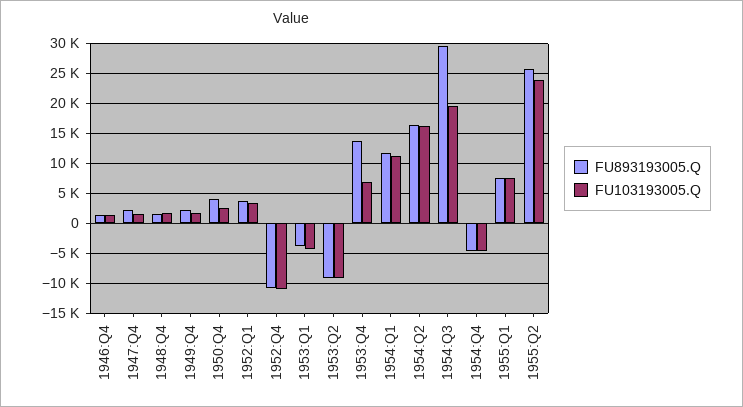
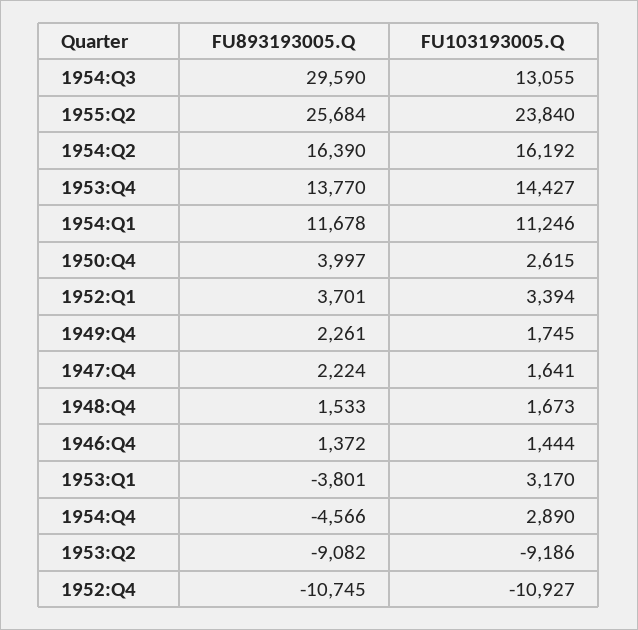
  {
    "FU893193005.Q": {
      "1946:Q4": 1372,
      "1947:Q4": 2224,
      "1948:Q4": 1533,
      "1949:Q4": 2261,
      "1950:Q4": 3997,
      "1952:Q1": 3701,
      "1952:Q4": -10745,
      "1953:Q1": -3801,
      "1953:Q2": -9082,
      "1953:Q4": 13770,
      "1954:Q1": 11678,
      "1954:Q2": 16390,
      "1954:Q3": 29590,
      "1954:Q4": -4566,
-     "1955:Q1": 7500,
      "1955:Q2": 25684
    },
    "FU103193005.Q": {
      "1946:Q4": 1444,
      "1947:Q4": 1641,
      "1948:Q4": 1673,
      "1949:Q4": 1745,
      "1950:Q4": 2615,
      "1952:Q1": 3394,
      "1952:Q4": -10927,
-     "1953:Q1": -5000,
+     "1953:Q1": 3170,
      "1953:Q2": -9186,
-     "1953:Q4": 7500,
+     "1953:Q4": 14427,
      "1954:Q1": 11246,
      "1954:Q2": 16192,
-     "1954:Q3": 20000,
+     "1954:Q3": 13055,
-     "1954:Q4": -5000,
+     "1954:Q4": 2890,
-     "1955:Q1": 7500,
      "1955:Q2": 23840
    }
  }

